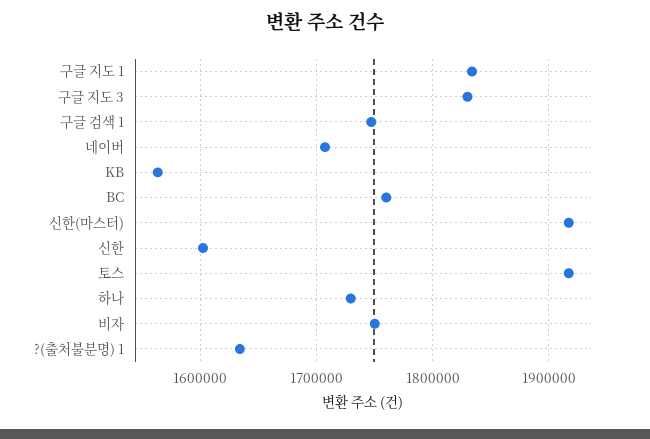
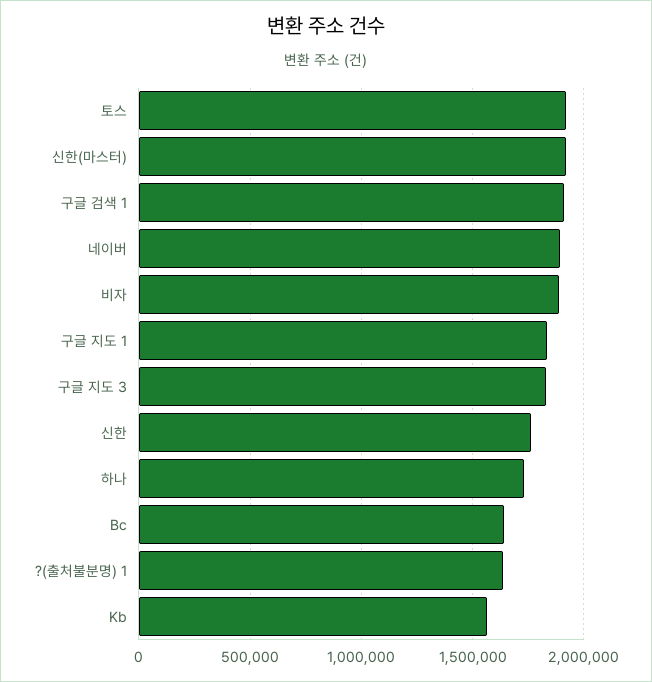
  {
    "구글 지도 1": 1830000,
    "구글 지도 3": 1830000,
-   "구글 검색 1": 1750000,
+   "구글 검색 1": 1900000,
-   "네이버": 1710000,
+   "네이버": 1900000,
    "KB": 1560000,
-   "BC": 1760000,
+   "BC": 1650000,
    "신한(마스터)": 1920000,
-   "신한": 1600000,
+   "신한": 1750000,
    "토스": 1920000,
    "하나": 1730000,
-   "비자": 1750000,
+   "비자": 1900000,
    "?(출처불분명) 1": 1630000
  }

